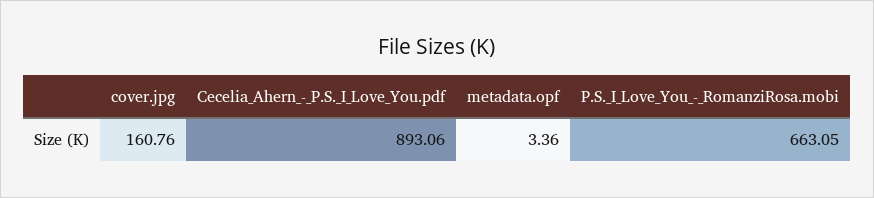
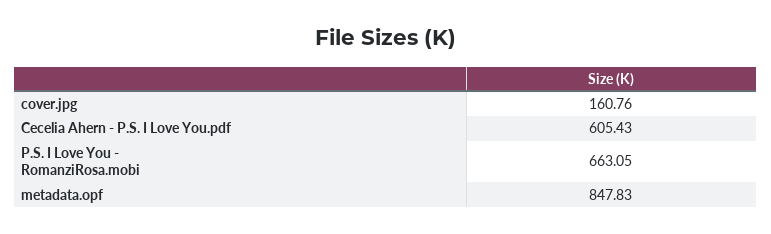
  {
    "cover.jpg": 160.76,
-   "Cecelia_Ahern_-_P.S._I_Love_You.pdf": 893.06,
+   "Cecelia_Ahern_-_P.S._I_Love_You.pdf": 605.43,
-   "metadata.opf": 3.36,
+   "metadata.opf": 847.83,
    "P.S._I_Love_You_-_RomanziRosa.mobi": 663.05
  }

